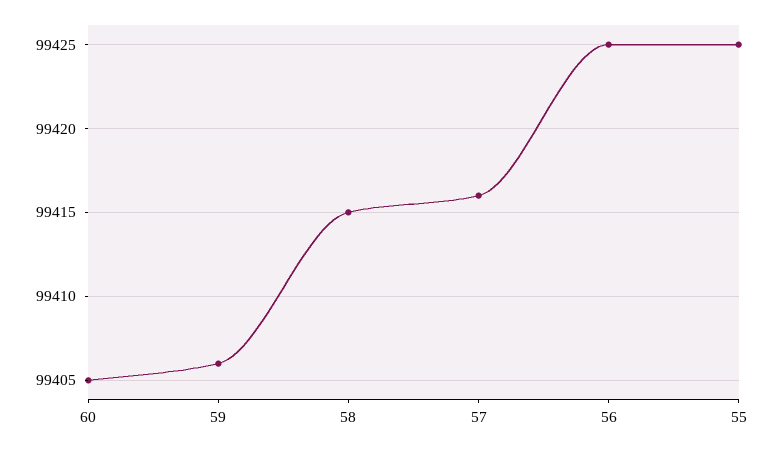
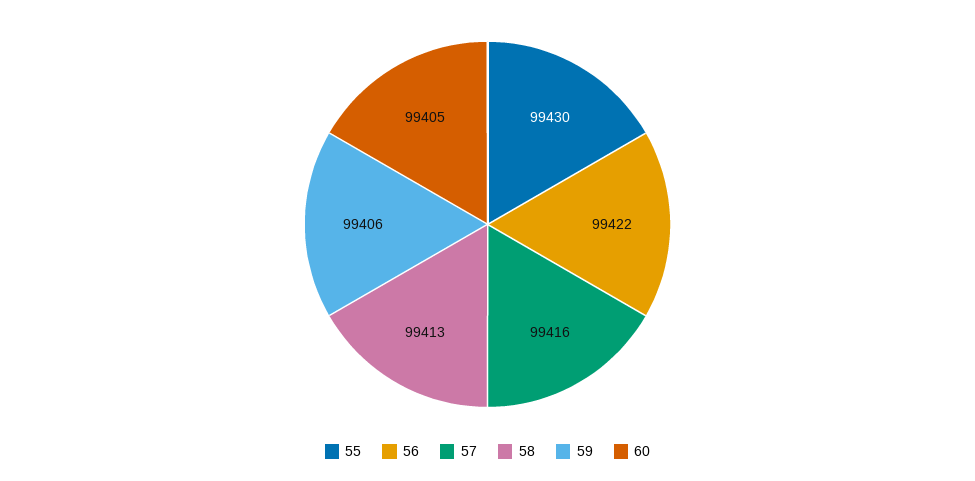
  {
    "60": 99405,
    "59": 99406,
-   "58": 99415,
+   "58": 99413,
    "57": 99416,
-   "56": 99425,
+   "56": 99422,
-   "55": 99425
+   "55": 99430
  }

